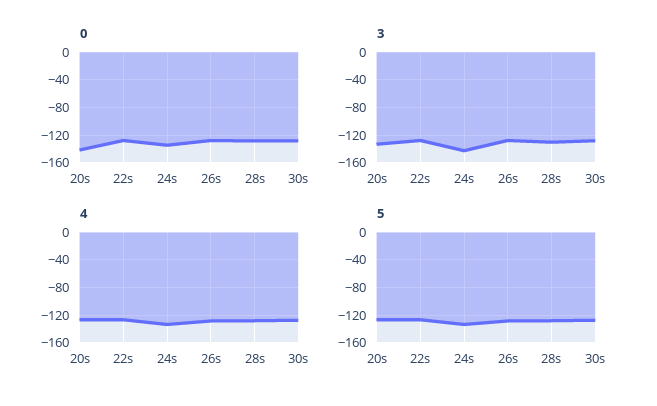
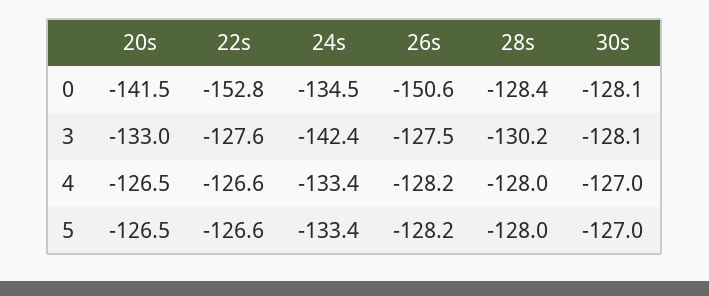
  {
    "0": {
      "20s": -141.5,
-     "22s": -130,
+     "22s": -152.8,
      "24s": -134.5,
-     "26s": -130,
+     "26s": -150.6,
      "28s": -128.4,
      "30s": -128.1
    },
    "3": {
      "20s": -133,
      "22s": -127.6,
      "24s": -142.4,
      "26s": -127.5,
      "28s": -130.2,
      "30s": -128.1
    },
    "4": {
      "20s": -126.5,
      "22s": -126.6,
      "24s": -133.4,
      "26s": -128.2,
      "28s": -128,
      "30s": -127
    },
    "5": {
      "20s": -126.5,
      "22s": -126.6,
      "24s": -133.4,
      "26s": -128.2,
      "28s": -128,
      "30s": -127
    }
  }

